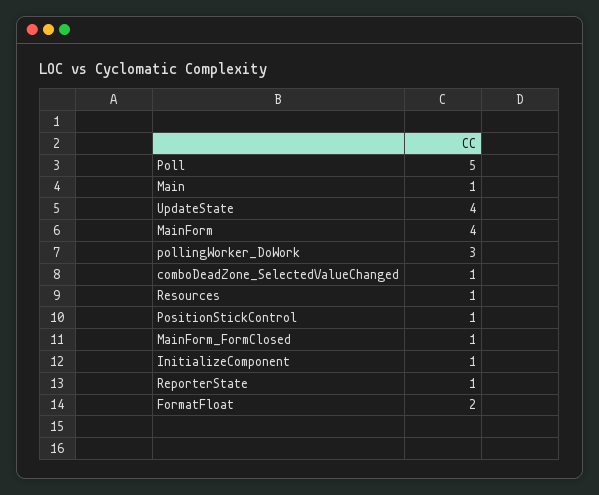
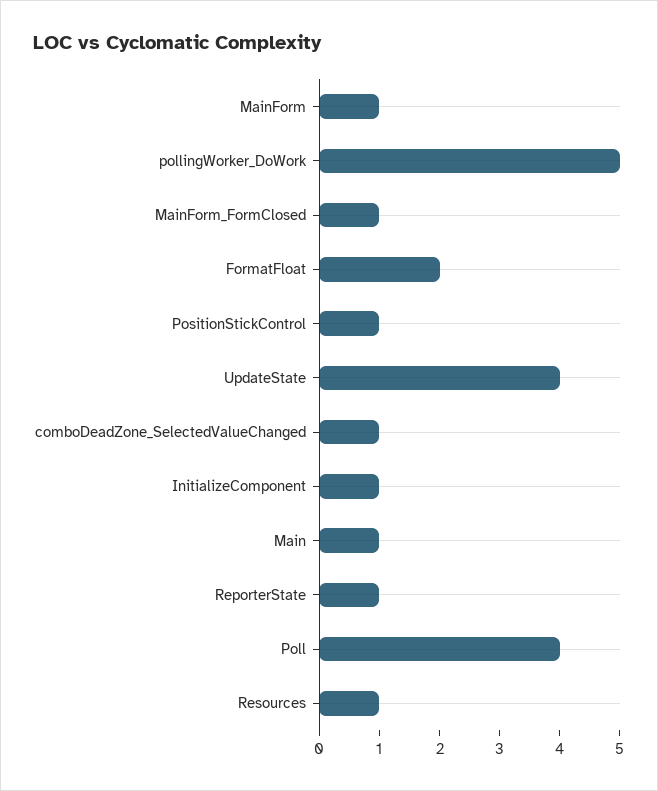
  {
-   "Poll": 5,
+   "Poll": 4,
    "Main": 1,
    "UpdateState": 4,
-   "MainForm": 4,
+   "MainForm": 1,
-   "pollingWorker_DoWork": 3,
+   "pollingWorker_DoWork": 5,
    "comboDeadZone_SelectedValueChanged": 1,
    "Resources": 1,
    "PositionStickControl": 1,
    "MainForm_FormClosed": 1,
    "InitializeComponent": 1,
    "ReporterState": 1,
    "FormatFloat": 2
  }

